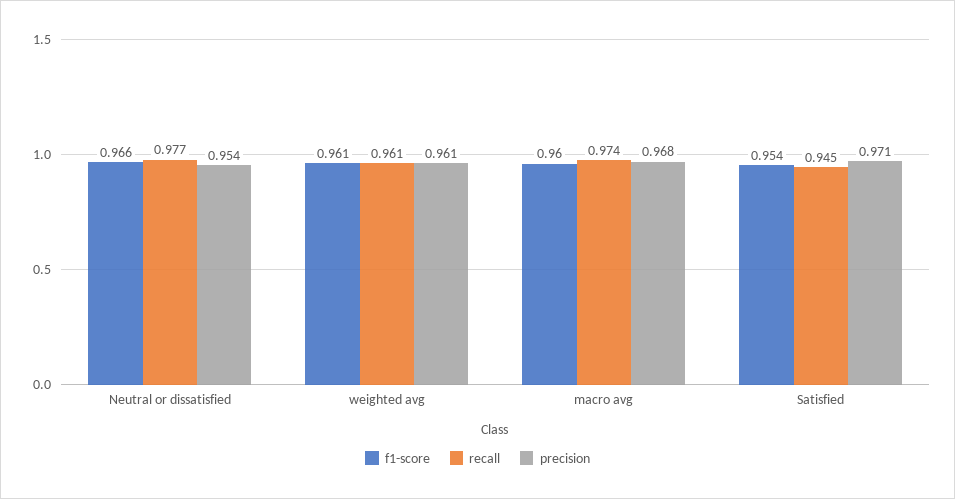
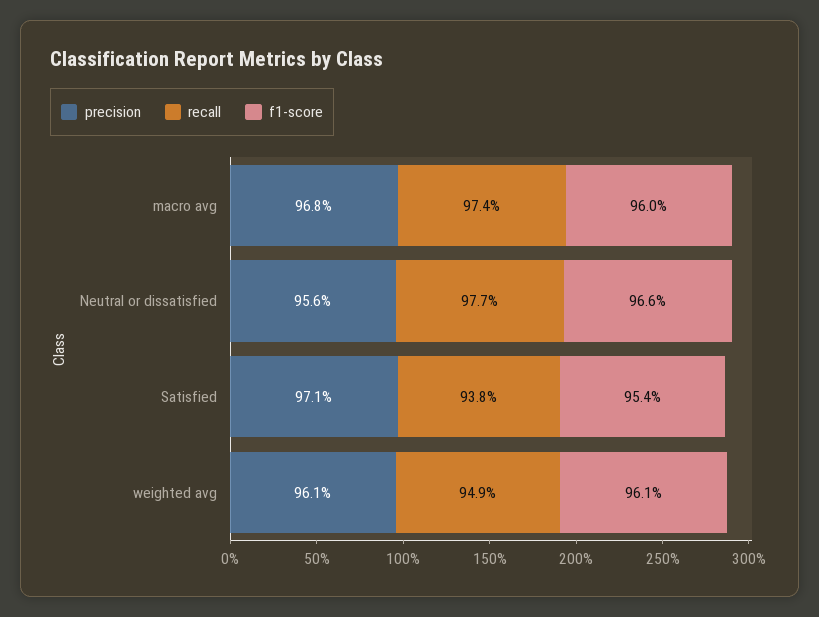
  {
    "f1-score": {
      "Neutral or dissatisfied": 0.966,
      "weighted avg": 0.961,
      "macro avg": 0.96,
      "Satisfied": 0.954
    },
    "recall": {
      "Neutral or dissatisfied": 0.977,
-     "weighted avg": 0.961,
+     "weighted avg": 0.949,
      "macro avg": 0.974,
-     "Satisfied": 0.945
+     "Satisfied": 0.938
    },
    "precision": {
-     "Neutral or dissatisfied": 0.954,
+     "Neutral or dissatisfied": 0.956,
      "weighted avg": 0.961,
      "macro avg": 0.968,
      "Satisfied": 0.971
    }
  }

